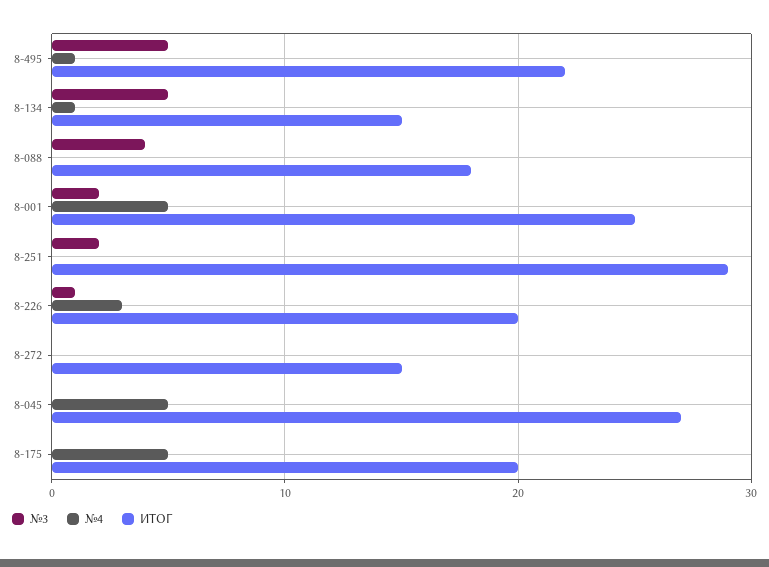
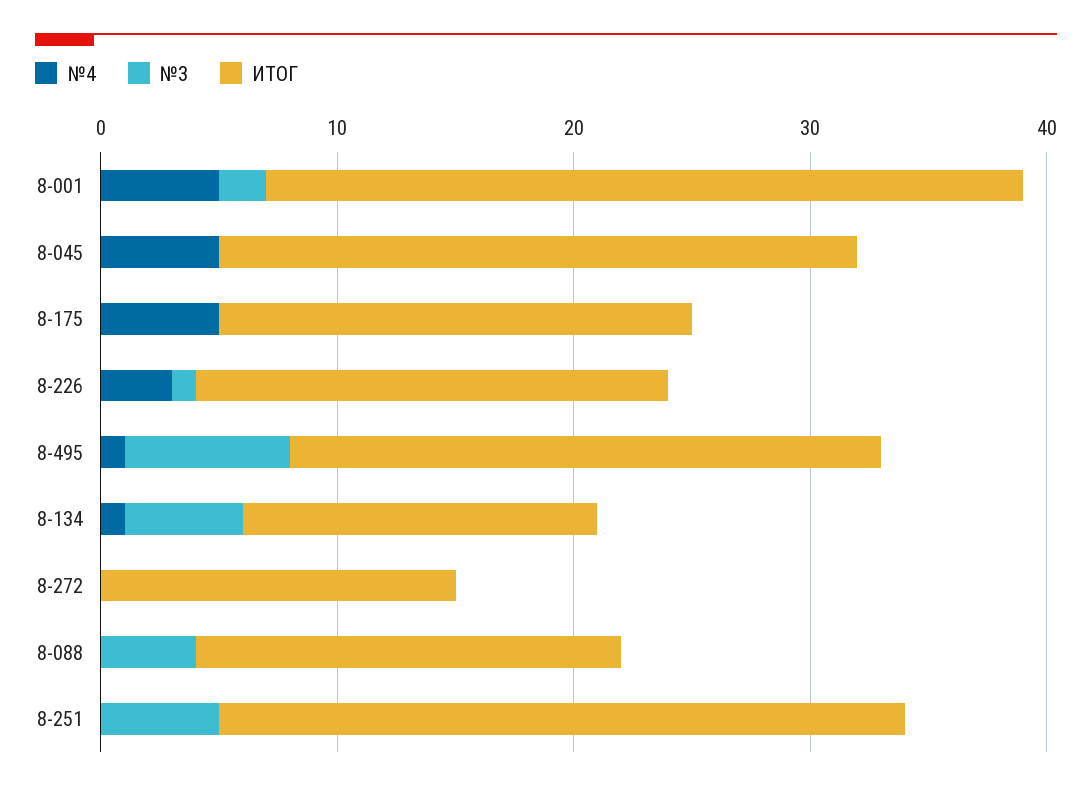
  {
    "№3": {
-     "8-495": 5,
+     "8-495": 7,
      "8-134": 5,
      "8-088": 4,
      "8-001": 2,
-     "8-251": 2,
+     "8-251": 5,
      "8-226": 1,
      "8-272": 0,
      "8-045": 0,
      "8-175": 0
    },
    "№4": {
      "8-495": 1,
      "8-134": 1,
      "8-088": 0,
      "8-001": 5,
      "8-251": 0,
      "8-226": 3,
      "8-272": 0,
      "8-045": 5,
      "8-175": 5
    },
    "ИТОГ": {
-     "8-495": 22,
+     "8-495": 25,
      "8-134": 15,
      "8-088": 18,
-     "8-001": 25,
+     "8-001": 32,
      "8-251": 29,
      "8-226": 20,
      "8-272": 15,
      "8-045": 27,
      "8-175": 20
    }
  }

